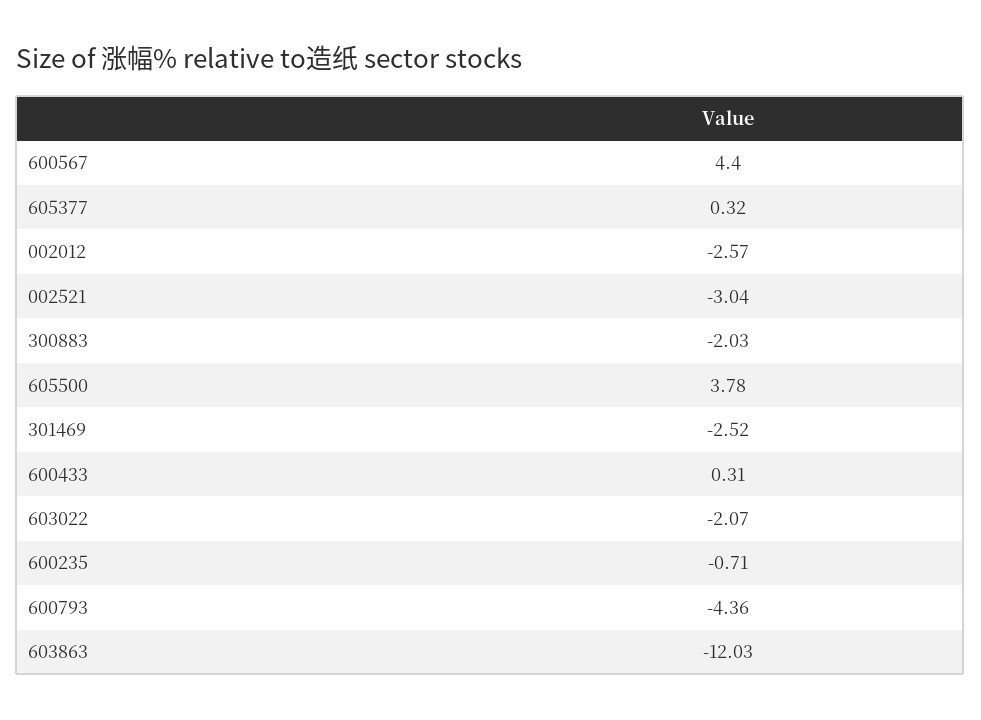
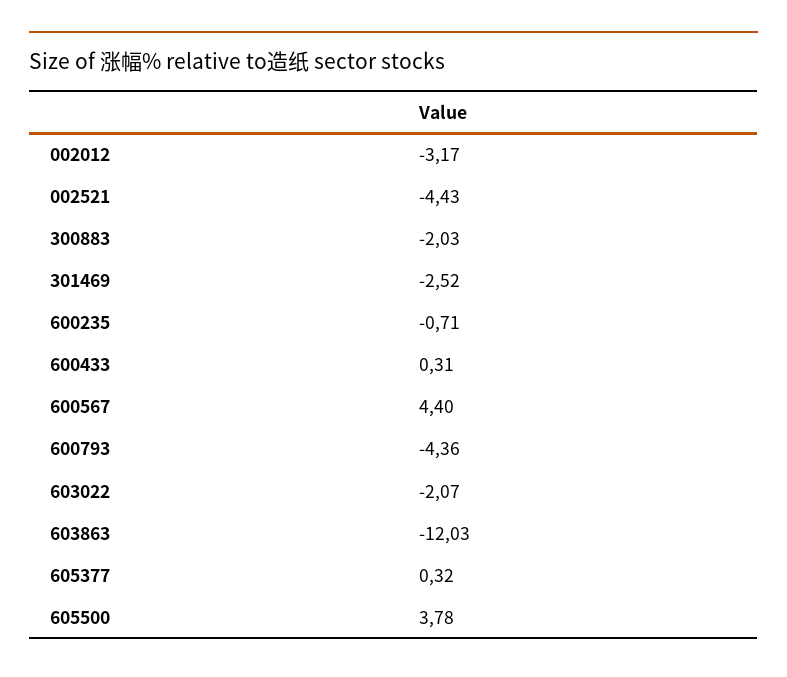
  {
    "600567": 4.4,
    "605377": 0.32,
-   "002012": -2.57,
+   "002012": -3.17,
-   "002521": -3.04,
+   "002521": -4.43,
    "300883": -2.03,
    "605500": 3.78,
    "301469": -2.52,
    "600433": 0.31,
    "603022": -2.07,
    "600235": -0.71,
    "600793": -4.36,
    "603863": -12.03
  }

